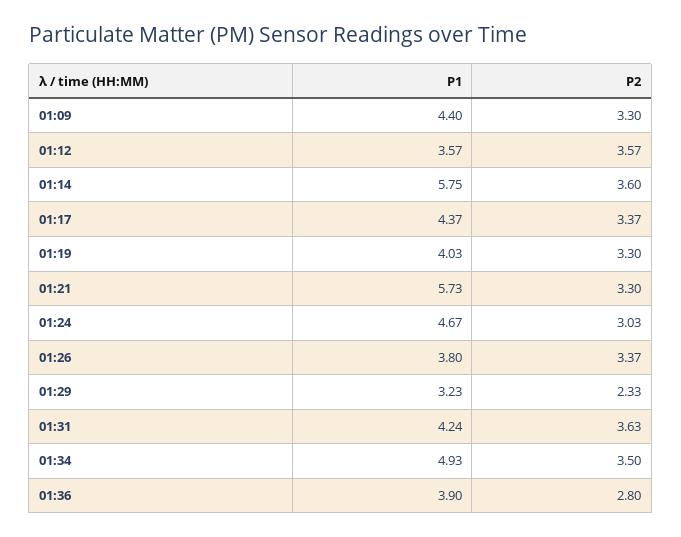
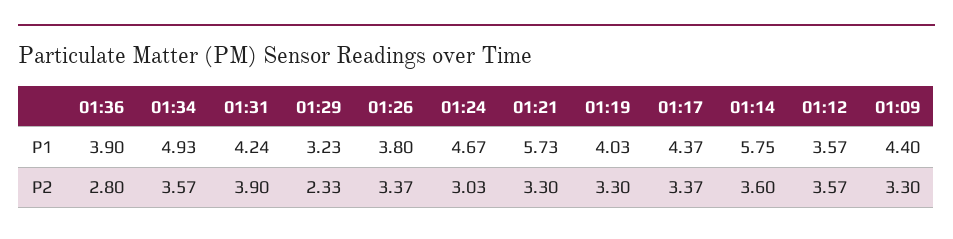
  {
    "P1": {
      "01:09": 4.4,
      "01:12": 3.57,
      "01:14": 5.75,
      "01:17": 4.37,
      "01:19": 4.03,
      "01:21": 5.73,
      "01:24": 4.67,
      "01:26": 3.8,
      "01:29": 3.23,
      "01:31": 4.24,
      "01:34": 4.93,
      "01:36": 3.9
    },
    "P2": {
      "01:09": 3.3,
      "01:12": 3.57,
      "01:14": 3.6,
      "01:17": 3.37,
      "01:19": 3.3,
      "01:21": 3.3,
      "01:24": 3.03,
      "01:26": 3.37,
      "01:29": 2.33,
-     "01:31": 3.63,
+     "01:31": 3.9,
-     "01:34": 3.5,
+     "01:34": 3.57,
      "01:36": 2.8
    }
  }

